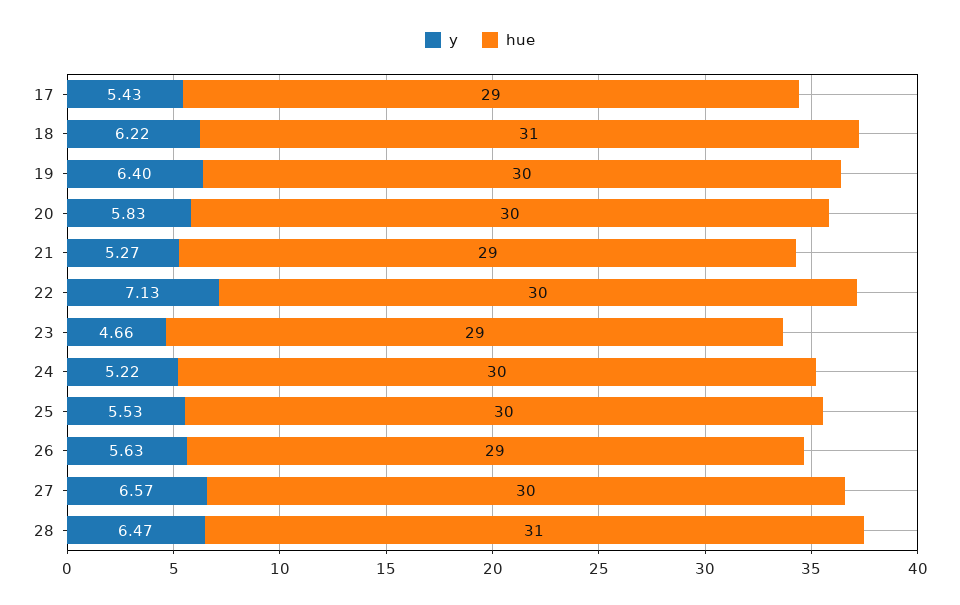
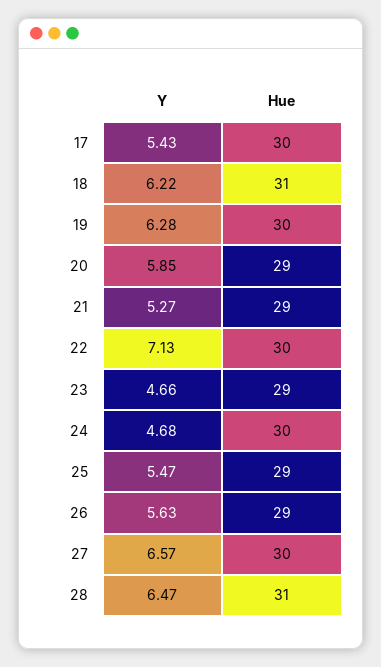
  {
    "y": {
      "17": 5.43,
      "18": 6.22,
-     "19": 6.4,
+     "19": 6.28,
-     "20": 5.83,
+     "20": 5.85,
      "21": 5.27,
      "22": 7.13,
      "23": 4.66,
-     "24": 5.22,
+     "24": 4.68,
-     "25": 5.53,
+     "25": 5.47,
      "26": 5.63,
      "27": 6.57,
      "28": 6.47
    },
    "hue": {
-     "17": 29,
+     "17": 30,
      "18": 31,
      "19": 30,
-     "20": 30,
+     "20": 29,
      "21": 29,
      "22": 30,
      "23": 29,
      "24": 30,
-     "25": 30,
+     "25": 29,
      "26": 29,
      "27": 30,
      "28": 31
    }
  }

